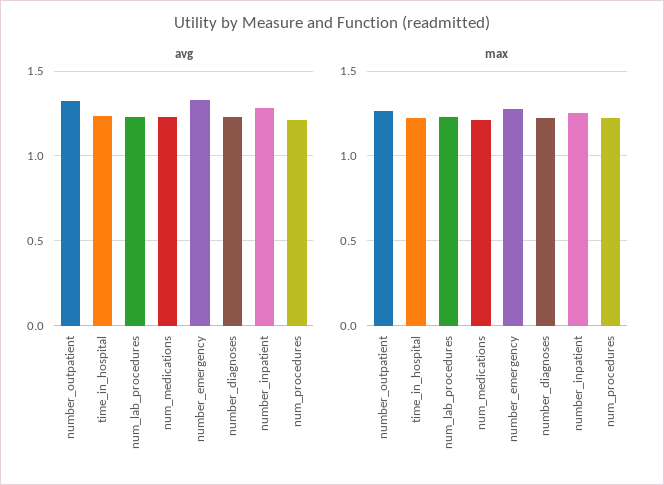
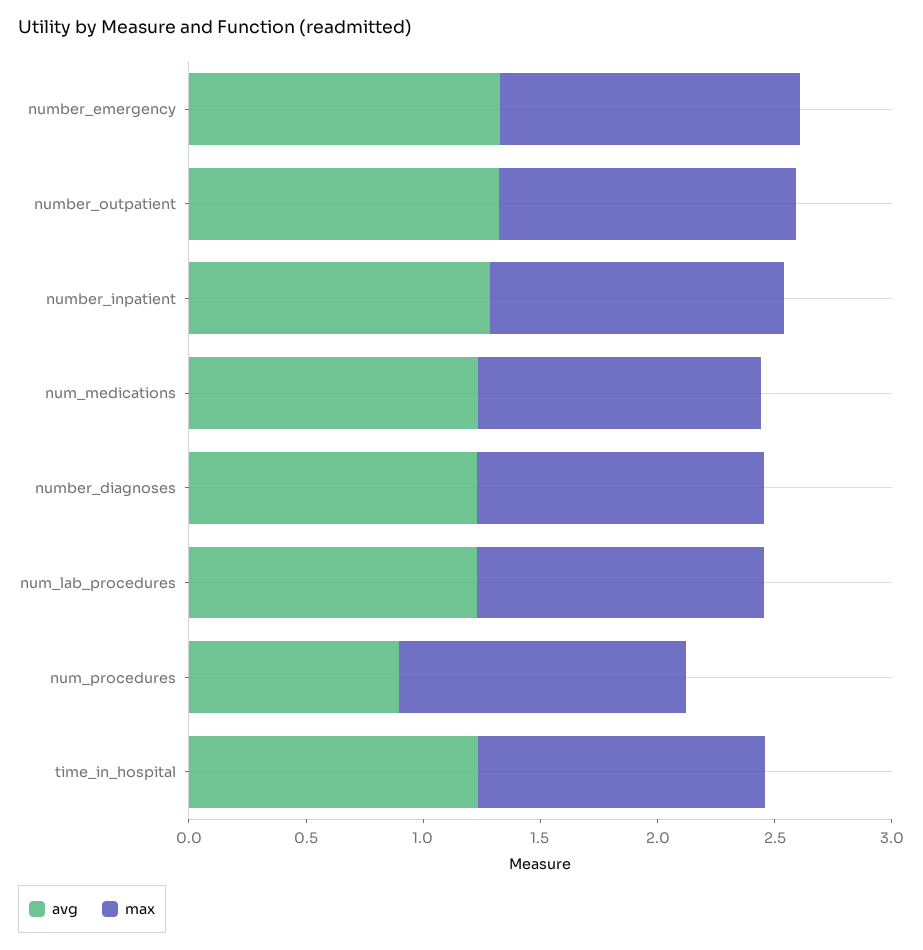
  {
    "avg": {
      "number_outpatient": 1.3,
      "time_in_hospital": 1.25,
      "num_lab_procedures": 1.25,
      "num_medications": 1.25,
      "number_emergency": 1.35,
      "number_diagnoses": 1.25,
      "number_inpatient": 1.3,
-     "num_procedures": 1.2
+     "num_procedures": 0.9
    },
    "max": {
      "number_outpatient": 1.25,
      "time_in_hospital": 1.2,
      "num_lab_procedures": 1.25,
      "num_medications": 1.2,
      "number_emergency": 1.3,
      "number_diagnoses": 1.2,
      "number_inpatient": 1.25,
      "num_procedures": 1.2
    }
  }

